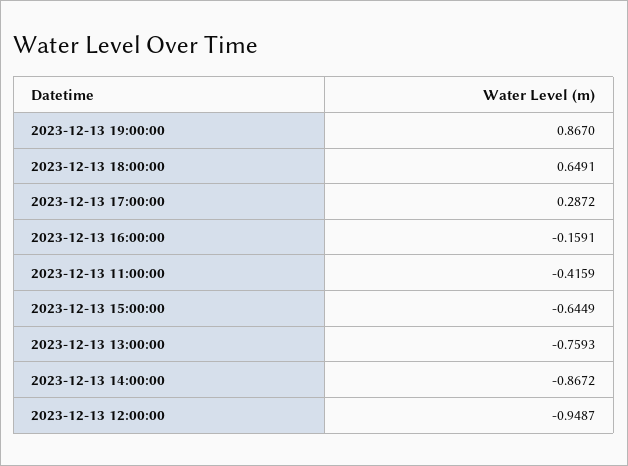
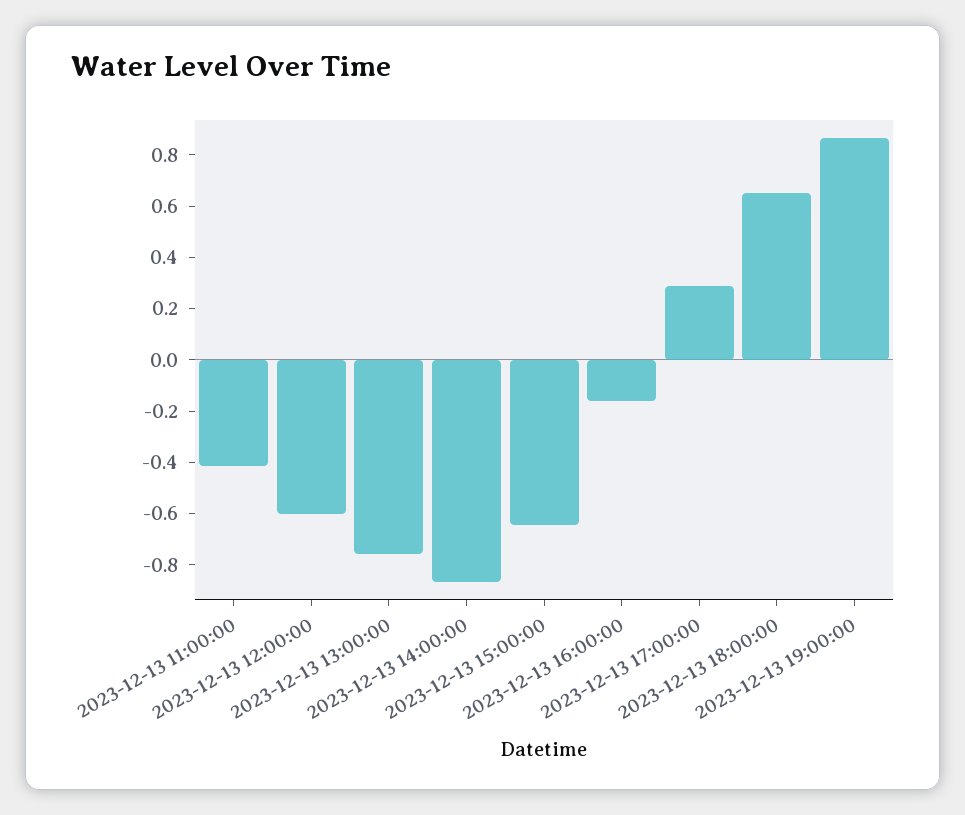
  {
    "2023-12-13 19:00:00": 0.867,
    "2023-12-13 18:00:00": 0.6491,
    "2023-12-13 17:00:00": 0.2872,
    "2023-12-13 16:00:00": -0.1591,
    "2023-12-13 11:00:00": -0.4159,
    "2023-12-13 15:00:00": -0.6449,
    "2023-12-13 13:00:00": -0.7593,
    "2023-12-13 14:00:00": -0.8672,
-   "2023-12-13 12:00:00": -0.9487
+   "2023-12-13 12:00:00": -0.6
  }

